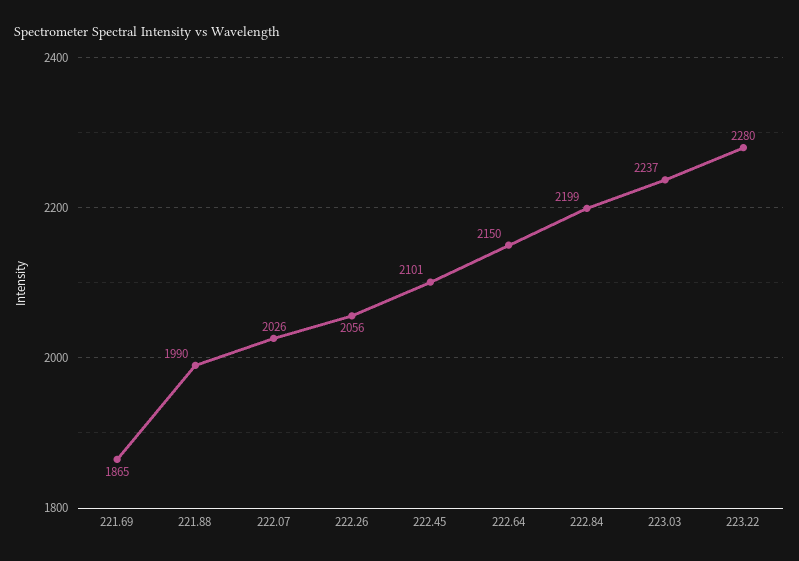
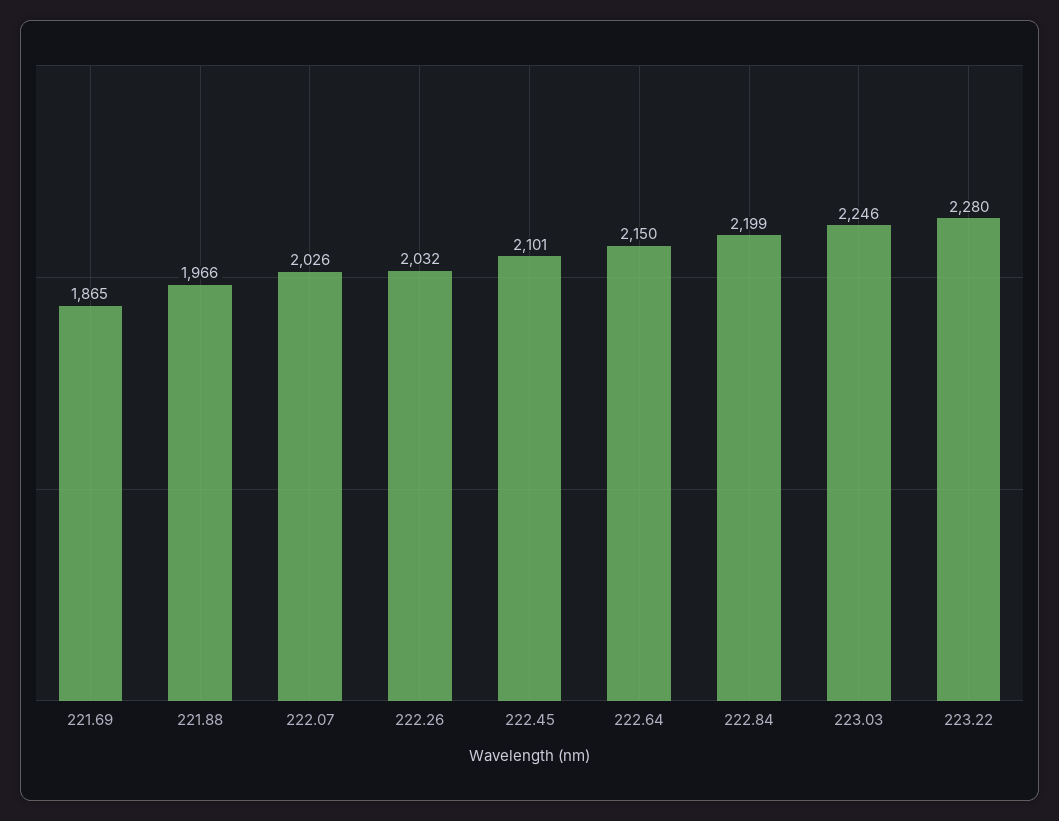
  {
    "221.69": 1865,
-   "221.88": 1990,
+   "221.88": 1966,
    "222.07": 2026,
-   "222.26": 2056,
+   "222.26": 2032,
    "222.45": 2101,
    "222.64": 2150,
    "222.84": 2199,
-   "223.03": 2237,
+   "223.03": 2246,
    "223.22": 2280
  }

